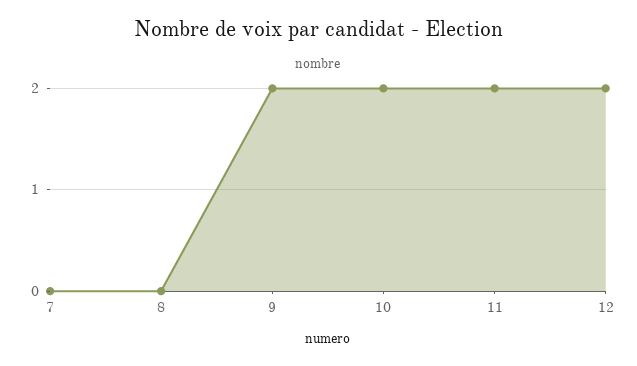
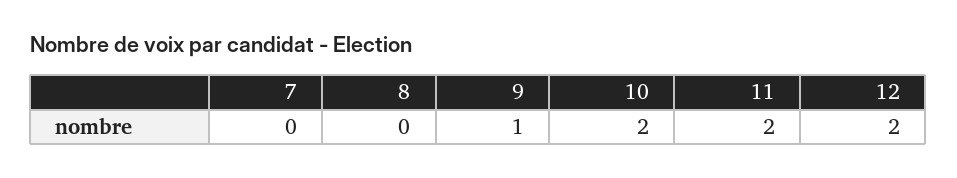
  {
    "7": 0,
    "8": 0,
-   "9": 2,
+   "9": 1,
    "10": 2,
    "11": 2,
    "12": 2
  }

